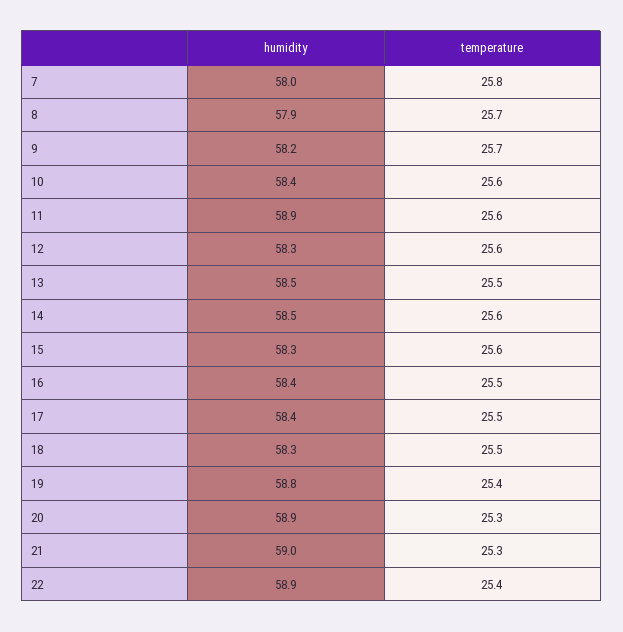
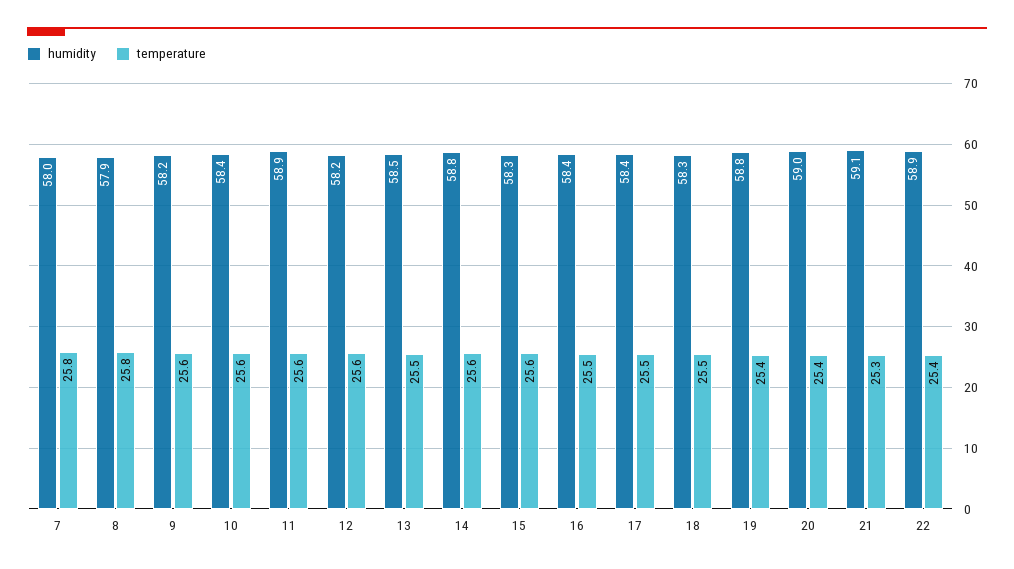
  {
    "humidity": {
      "7": 58,
      "8": 57.9,
      "9": 58.2,
      "10": 58.4,
      "11": 58.9,
-     "12": 58.3,
+     "12": 58.2,
      "13": 58.5,
-     "14": 58.5,
+     "14": 58.8,
      "15": 58.3,
      "16": 58.4,
      "17": 58.4,
      "18": 58.3,
      "19": 58.8,
-     "20": 58.9,
+     "20": 59,
-     "21": 59,
+     "21": 59.1,
      "22": 58.9
    },
    "temperature": {
      "7": 25.8,
-     "8": 25.7,
+     "8": 25.8,
-     "9": 25.7,
+     "9": 25.6,
      "10": 25.6,
      "11": 25.6,
      "12": 25.6,
      "13": 25.5,
      "14": 25.6,
      "15": 25.6,
      "16": 25.5,
      "17": 25.5,
      "18": 25.5,
      "19": 25.4,
-     "20": 25.3,
+     "20": 25.4,
      "21": 25.3,
      "22": 25.4
    }
  }

